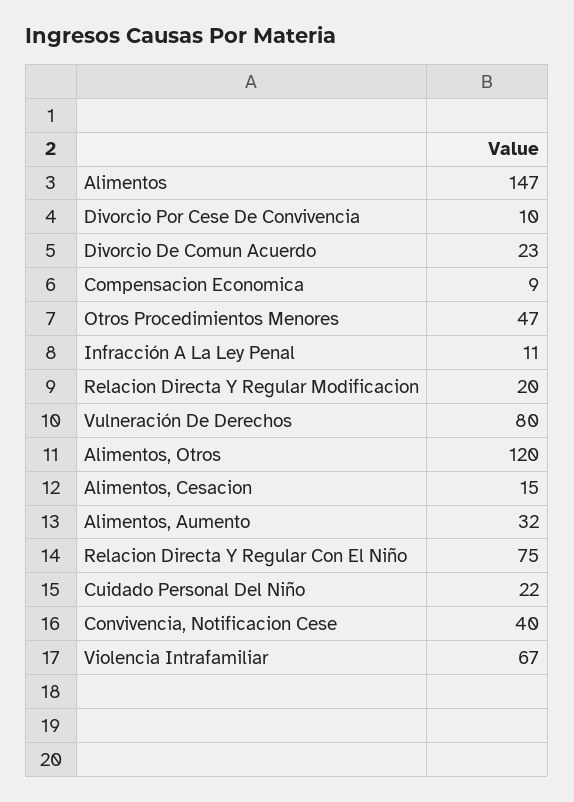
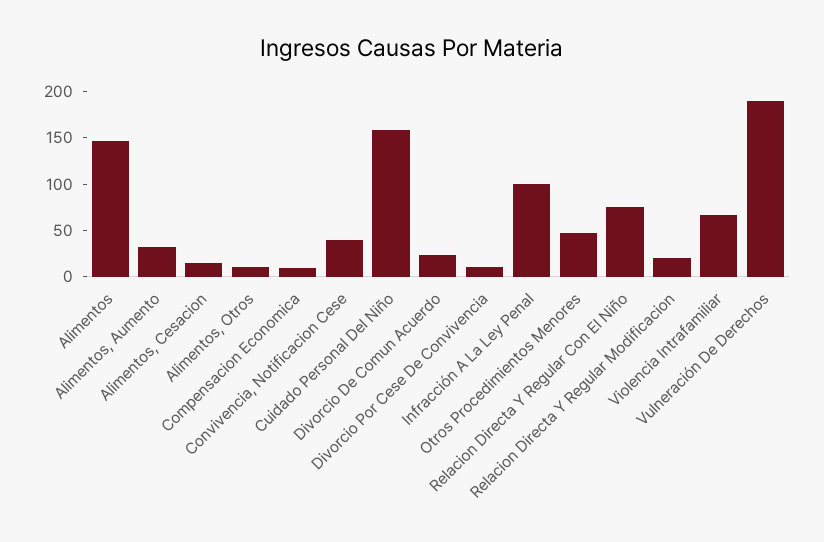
  {
    "Alimentos": 147,
    "Divorcio Por Cese De Convivencia": 10,
    "Divorcio De Comun Acuerdo": 23,
    "Compensacion Economica": 9,
    "Otros Procedimientos Menores": 47,
-   "Infracción A La Ley Penal": 11,
+   "Infracción A La Ley Penal": 100,
    "Relacion Directa Y Regular Modificacion": 20,
-   "Vulneración De Derechos": 80,
+   "Vulneración De Derechos": 190,
-   "Alimentos, Otros": 120,
+   "Alimentos, Otros": 10,
    "Alimentos, Cesacion": 15,
    "Alimentos, Aumento": 32,
    "Relacion Directa Y Regular Con El Niño": 75,
-   "Cuidado Personal Del Niño": 22,
+   "Cuidado Personal Del Niño": 160,
    "Convivencia, Notificacion Cese": 40,
    "Violencia Intrafamiliar": 67
  }

